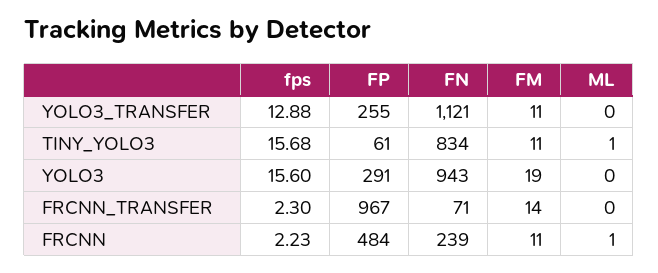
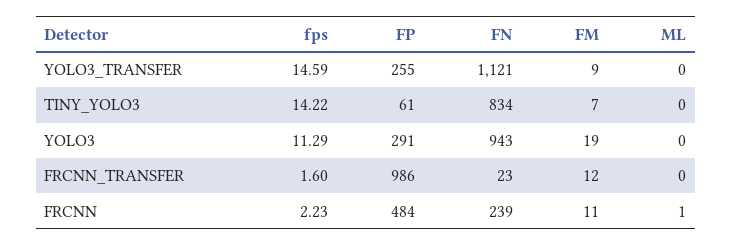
  {
    "fps": {
-     "YOLO3_TRANSFER": 12.88,
+     "YOLO3_TRANSFER": 14.59,
-     "TINY_YOLO3": 15.68,
+     "TINY_YOLO3": 14.22,
-     "YOLO3": 15.6,
+     "YOLO3": 11.29,
-     "FRCNN_TRANSFER": 2.3,
+     "FRCNN_TRANSFER": 1.6,
      "FRCNN": 2.23
    },
    "FP": {
      "YOLO3_TRANSFER": 255,
      "TINY_YOLO3": 61,
      "YOLO3": 291,
-     "FRCNN_TRANSFER": 967,
+     "FRCNN_TRANSFER": 986,
      "FRCNN": 484
    },
    "FN": {
      "YOLO3_TRANSFER": 1121,
      "TINY_YOLO3": 834,
      "YOLO3": 943,
-     "FRCNN_TRANSFER": 71,
+     "FRCNN_TRANSFER": 23,
      "FRCNN": 239
    },
    "FM": {
-     "YOLO3_TRANSFER": 11,
+     "YOLO3_TRANSFER": 9,
-     "TINY_YOLO3": 11,
+     "TINY_YOLO3": 7,
      "YOLO3": 19,
-     "FRCNN_TRANSFER": 14,
+     "FRCNN_TRANSFER": 12,
      "FRCNN": 11
    },
    "ML": {
      "YOLO3_TRANSFER": 0,
-     "TINY_YOLO3": 1,
+     "TINY_YOLO3": 0,
      "YOLO3": 0,
      "FRCNN_TRANSFER": 0,
      "FRCNN": 1
    }
  }

